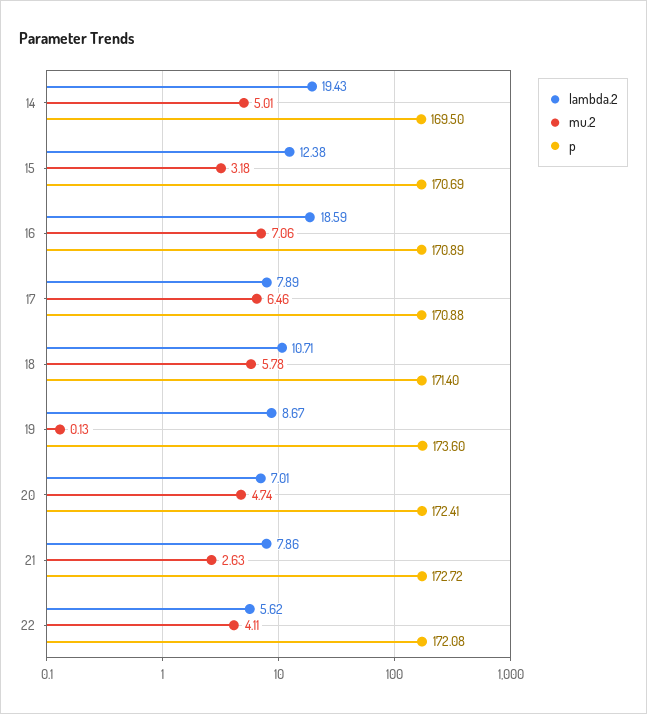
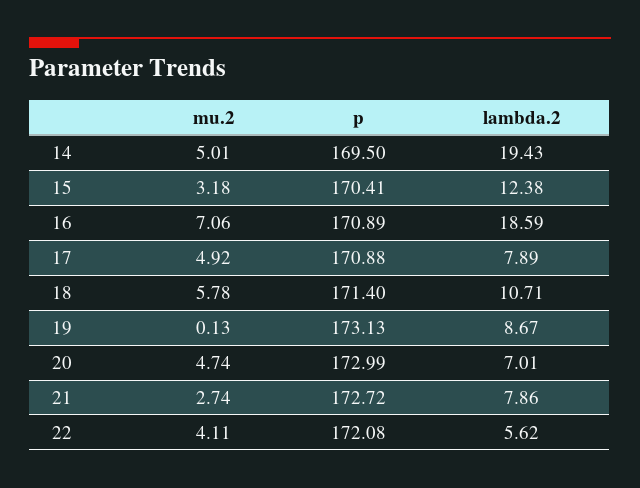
  {
    "lambda.2": {
      "14": 19.43,
      "15": 12.38,
      "16": 18.59,
      "17": 7.89,
      "18": 10.71,
      "19": 8.67,
      "20": 7.01,
      "21": 7.86,
      "22": 5.62
    },
    "mu.2": {
      "14": 5.01,
      "15": 3.18,
      "16": 7.06,
-     "17": 6.46,
+     "17": 4.92,
      "18": 5.78,
      "19": 0.13,
      "20": 4.74,
-     "21": 2.63,
+     "21": 2.74,
      "22": 4.11
    },
    "p": {
      "14": 169.5,
-     "15": 170.69,
+     "15": 170.41,
      "16": 170.89,
      "17": 170.88,
      "18": 171.4,
-     "19": 173.6,
+     "19": 173.13,
-     "20": 172.41,
+     "20": 172.99,
      "21": 172.72,
      "22": 172.08
    }
  }

